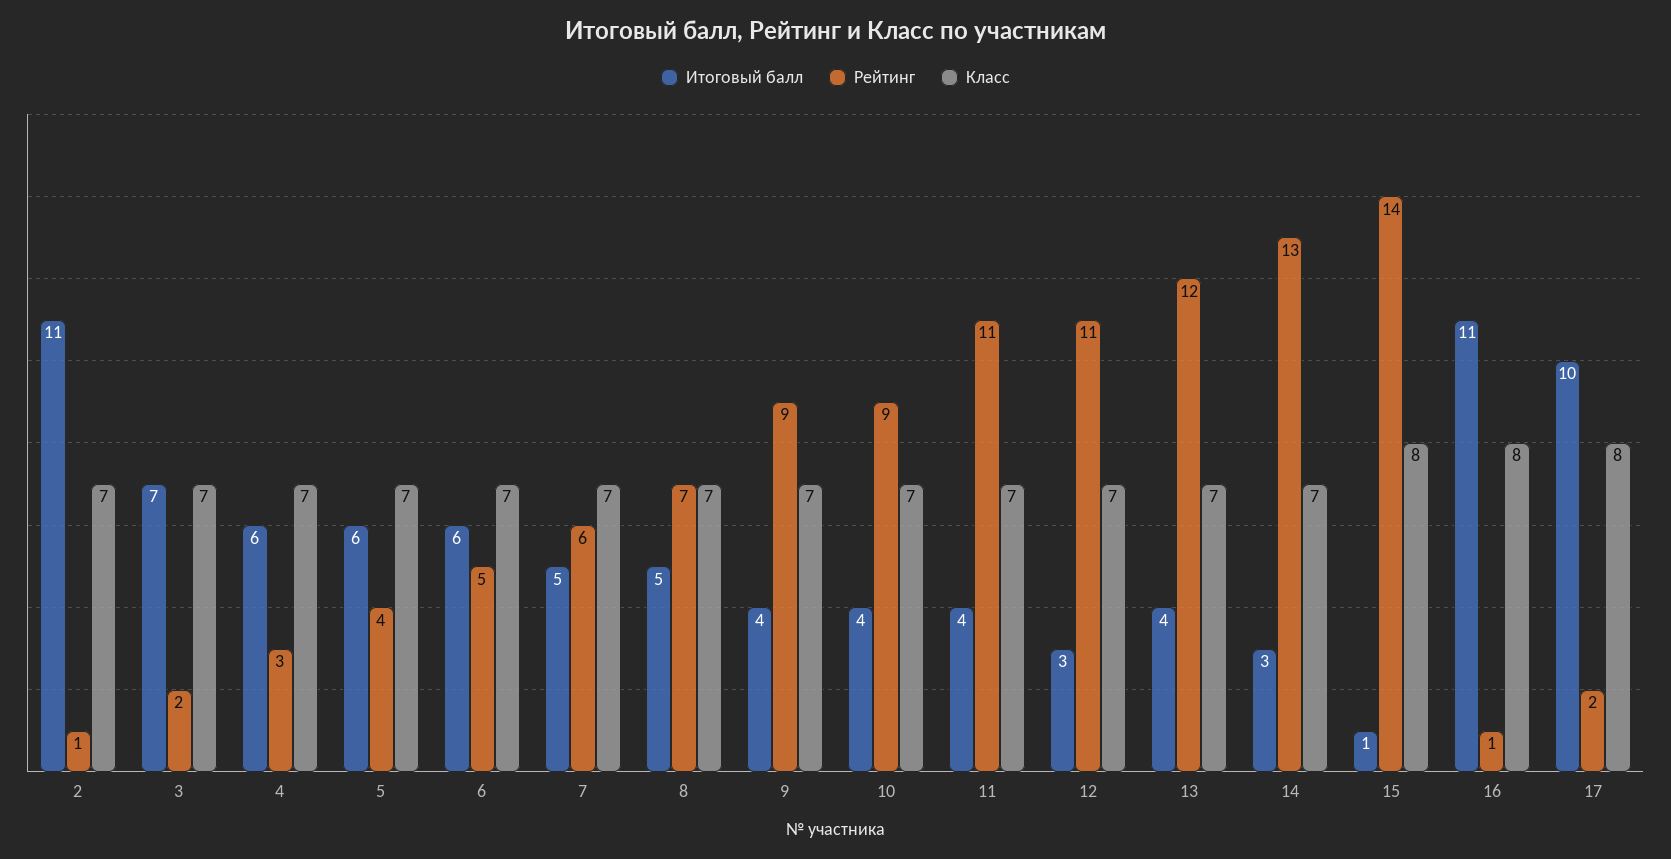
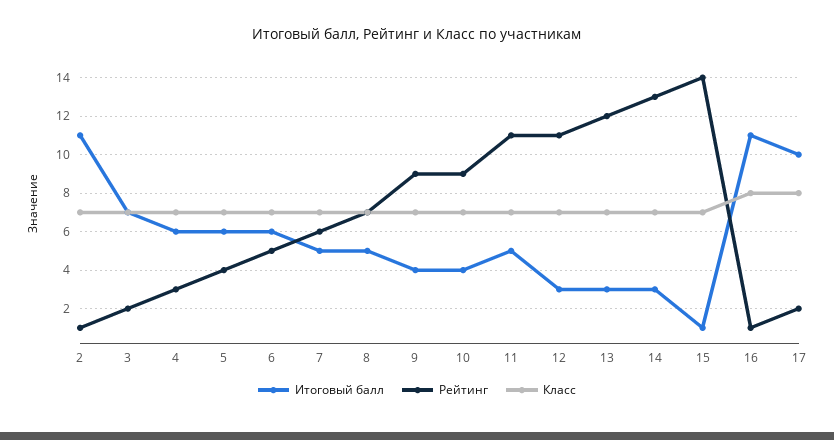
  {
    "Итоговый балл": {
      "2": 11,
      "3": 7,
      "4": 6,
      "5": 6,
      "6": 6,
      "7": 5,
      "8": 5,
      "9": 4,
      "10": 4,
-     "11": 4,
+     "11": 5,
      "12": 3,
-     "13": 4,
+     "13": 3,
      "14": 3,
      "15": 1,
      "16": 11,
      "17": 10
    },
    "Рейтинг": {
      "2": 1,
      "3": 2,
      "4": 3,
      "5": 4,
      "6": 5,
      "7": 6,
      "8": 7,
      "9": 9,
      "10": 9,
      "11": 11,
      "12": 11,
      "13": 12,
      "14": 13,
      "15": 14,
      "16": 1,
      "17": 2
    },
    "Класс": {
      "2": 7,
      "3": 7,
      "4": 7,
      "5": 7,
      "6": 7,
      "7": 7,
      "8": 7,
      "9": 7,
      "10": 7,
      "11": 7,
      "12": 7,
      "13": 7,
      "14": 7,
-     "15": 8,
+     "15": 7,
      "16": 8,
      "17": 8
    }
  }

